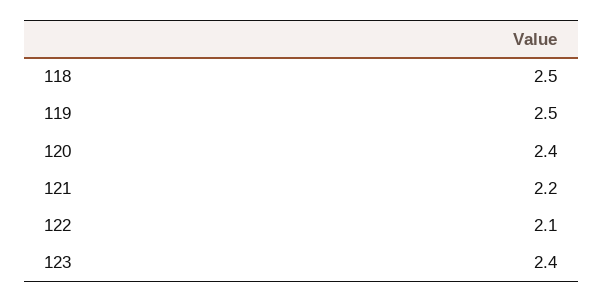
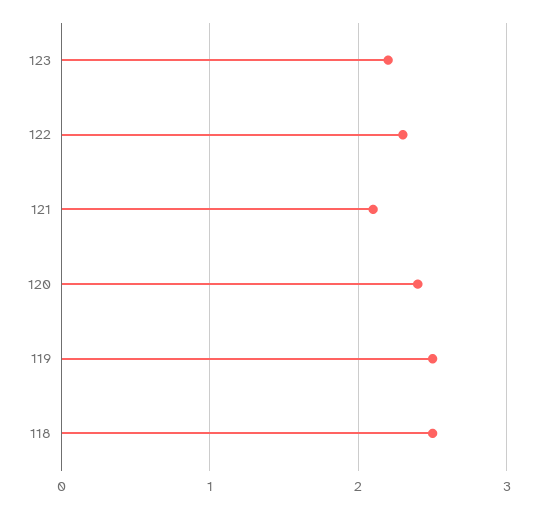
  {
    "118": 2.5,
    "119": 2.5,
    "120": 2.4,
-   "121": 2.2,
+   "121": 2.1,
-   "122": 2.1,
+   "122": 2.3,
-   "123": 2.4
+   "123": 2.2
  }

